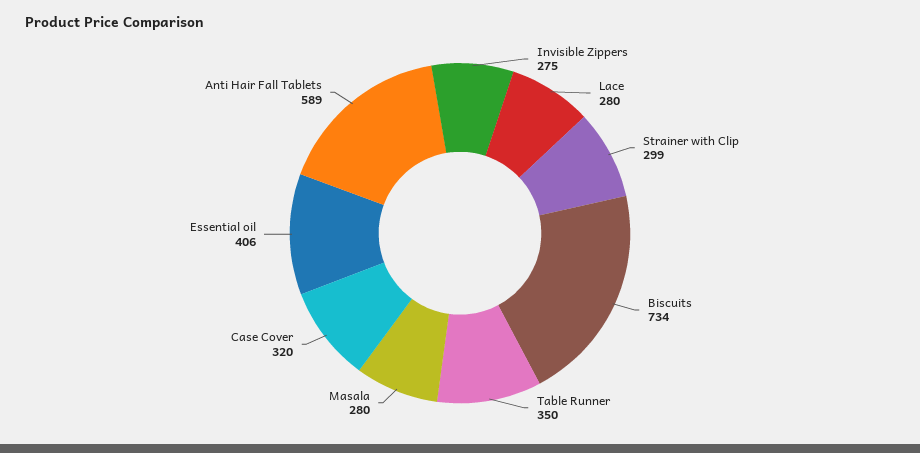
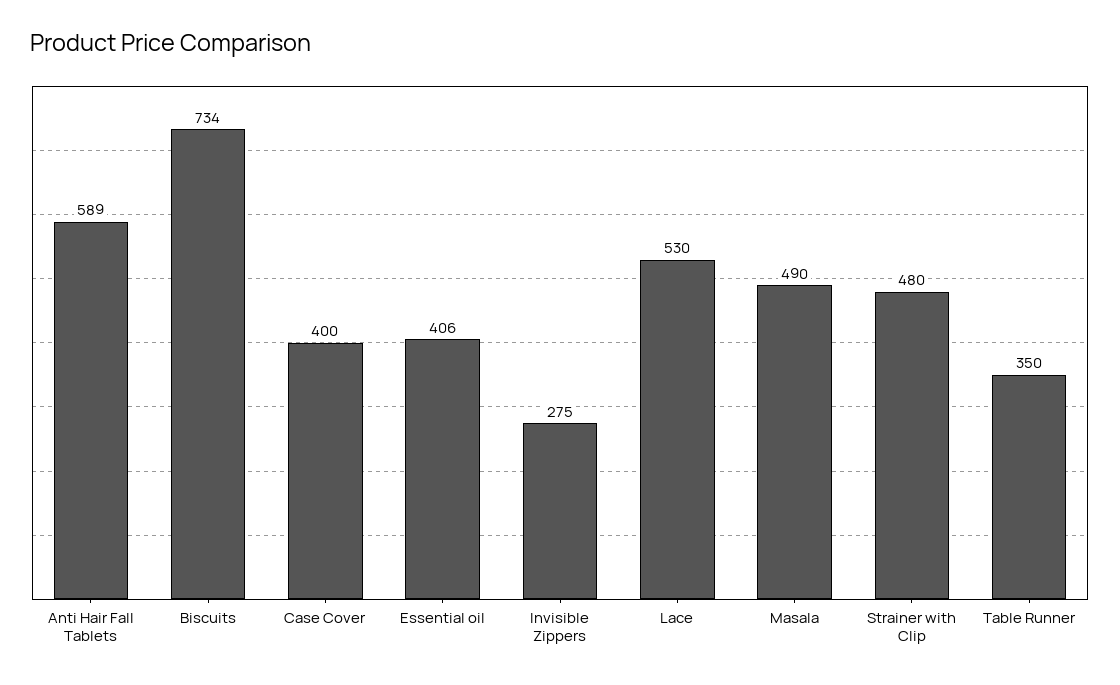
  {
    "Invisible Zippers": 275,
-   "Lace": 280,
+   "Lace": 530,
-   "Strainer with Clip": 299,
+   "Strainer with Clip": 480,
    "Biscuits": 734,
    "Table Runner": 350,
-   "Masala": 280,
+   "Masala": 490,
-   "Case Cover": 320,
+   "Case Cover": 400,
    "Essential oil": 406,
    "Anti Hair Fall Tablets": 589
  }

